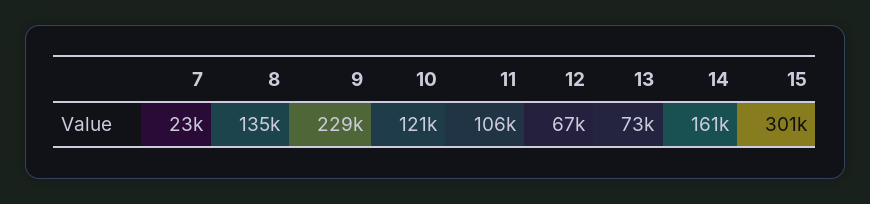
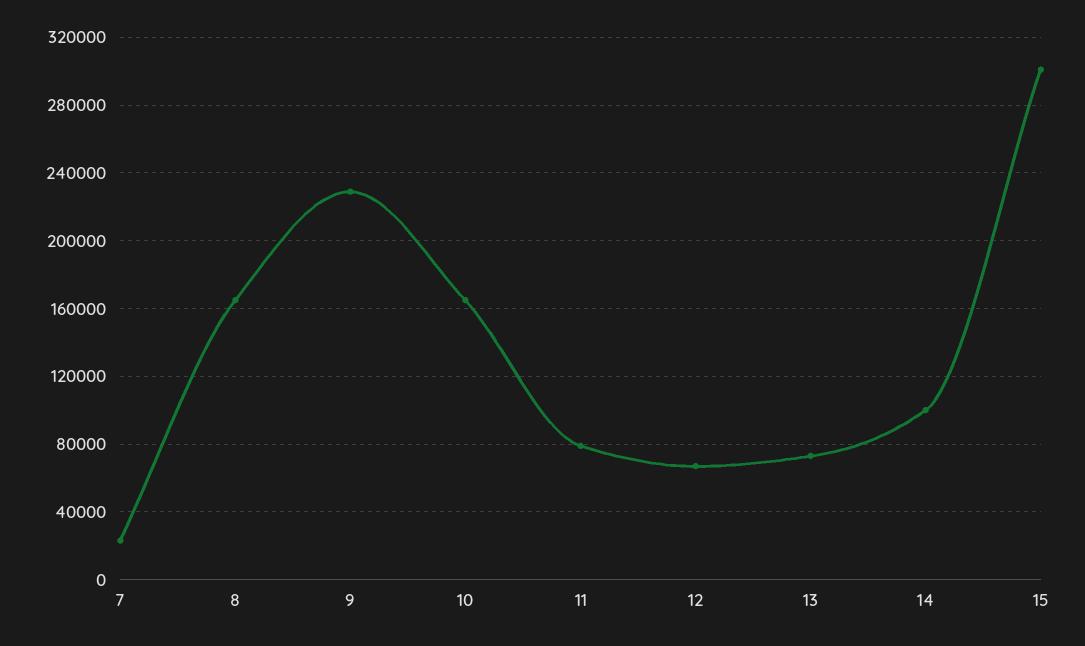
  {
    "7": 23000,
-   "8": 135000,
+   "8": 165000,
    "9": 229000,
-   "10": 121000,
+   "10": 165000,
-   "11": 106000,
+   "11": 80000,
    "12": 67000,
    "13": 73000,
-   "14": 161000,
+   "14": 100000,
    "15": 301000
  }

